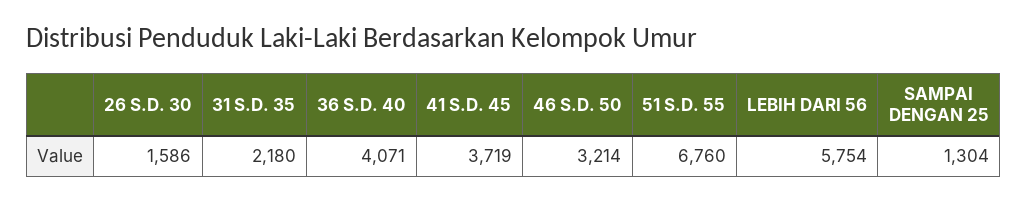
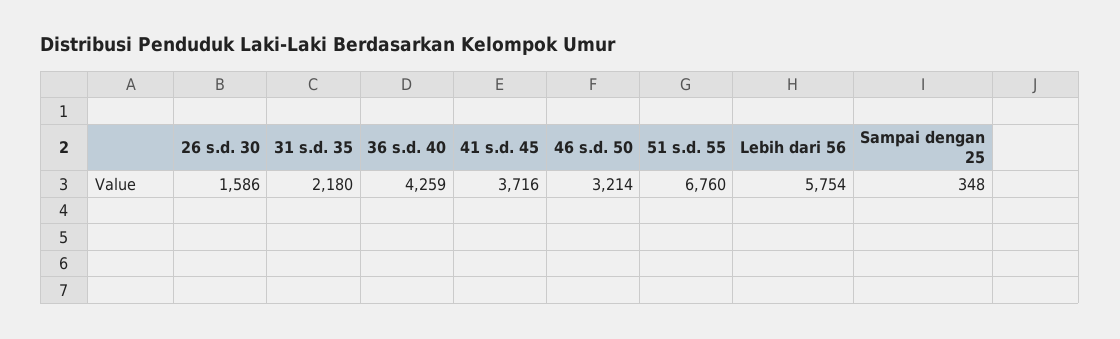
  {
    "26 S.D. 30": 1586,
    "31 S.D. 35": 2180,
-   "36 S.D. 40": 4071,
+   "36 S.D. 40": 4259,
-   "41 S.D. 45": 3719,
+   "41 S.D. 45": 3716,
    "46 S.D. 50": 3214,
    "51 S.D. 55": 6760,
    "LEBIH DARI 56": 5754,
-   "SAMPAI DENGAN 25": 1304
+   "SAMPAI DENGAN 25": 348
  }

